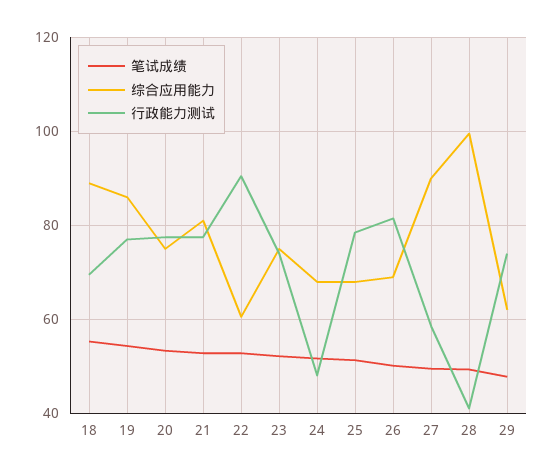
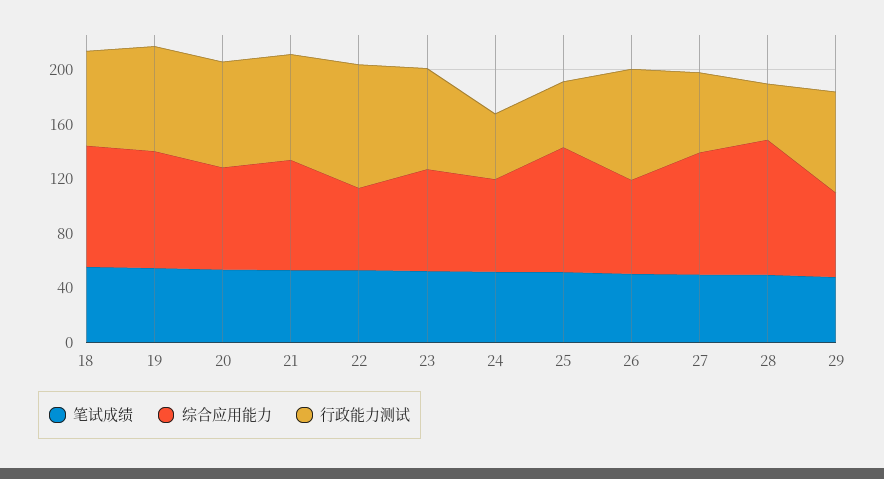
  {
    "笔试成绩": {
      "18": 56,
      "19": 54,
      "20": 54,
      "21": 52,
      "22": 52,
      "23": 52,
      "24": 52,
      "25": 52,
      "26": 50,
      "27": 50,
      "28": 50,
      "29": 48
    },
    "综合应用能力": {
      "18": 90,
      "19": 86,
      "20": 76,
      "21": 82,
      "22": 60,
      "23": 76,
      "24": 68,
-     "25": 68,
+     "25": 90,
      "26": 70,
      "27": 90,
      "28": 100,
      "29": 62
    },
    "行政能力测试": {
      "18": 70,
      "19": 78,
      "20": 78,
      "21": 78,
      "22": 90,
      "23": 74,
      "24": 48,
-     "25": 78,
+     "25": 50,
      "26": 82,
      "27": 58,
      "28": 42,
      "29": 74
    }
  }

